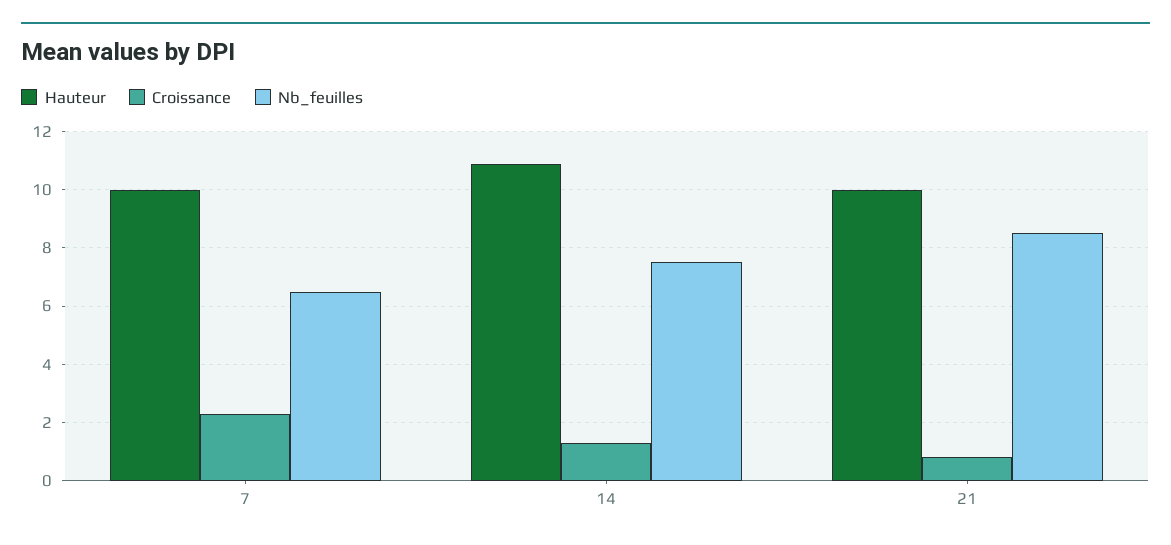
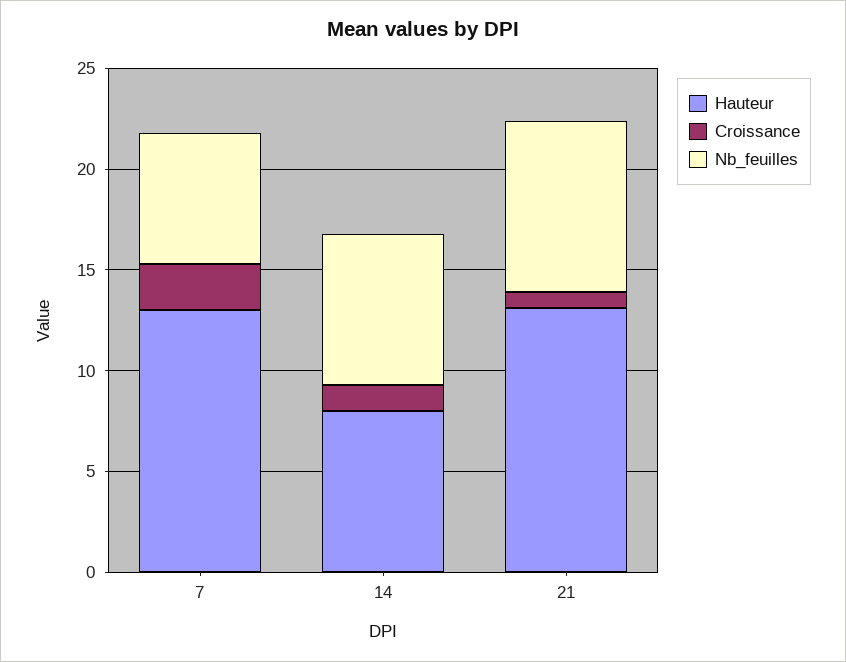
  {
    "Hauteur": {
-     "7": 10,
+     "7": 13,
-     "14": 11,
+     "14": 8,
-     "21": 10
+     "21": 13
    },
    "Croissance": {
      "7": 2.5,
      "14": 1.5,
      "21": 1
    },
    "Nb_feuilles": {
      "7": 6.5,
      "14": 7.5,
      "21": 8.5
    }
  }

